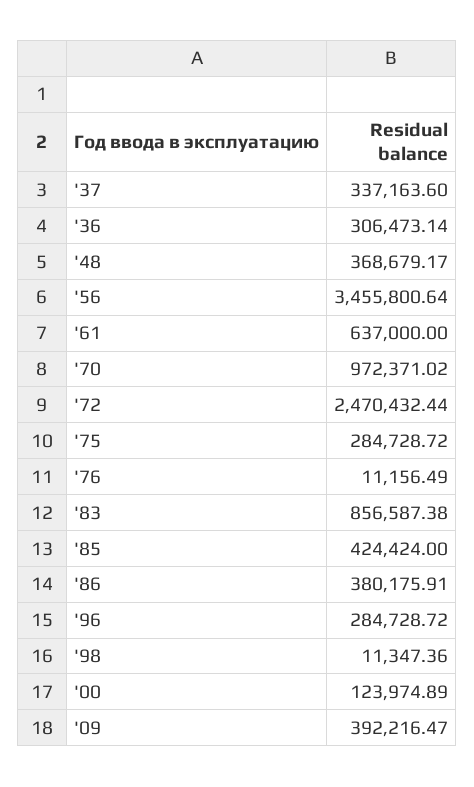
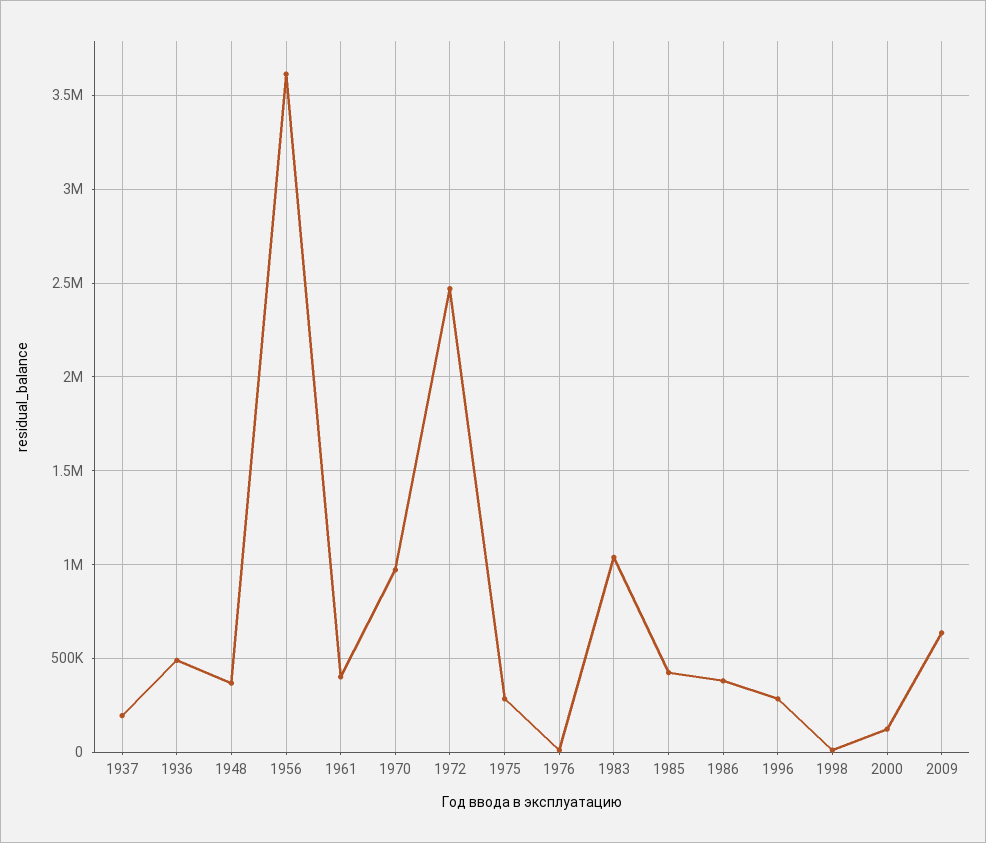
  {
-   "'37": 337163.6,
+   "'37": 200000,
-   "'36": 306473.14,
+   "'36": 500000,
    "'48": 368679.17,
-   "'56": 3455800.64,
+   "'56": 3600000,
-   "'61": 637000,
+   "'61": 400000,
    "'70": 972371.02,
    "'72": 2470432.44,
    "'75": 284728.72,
    "'76": 11156.49,
-   "'83": 856587.38,
+   "'83": 1050000,
    "'85": 424424,
    "'86": 380175.91,
    "'96": 284728.72,
    "'98": 11347.36,
    "'00": 123974.89,
-   "'09": 392216.47
+   "'09": 650000
  }

